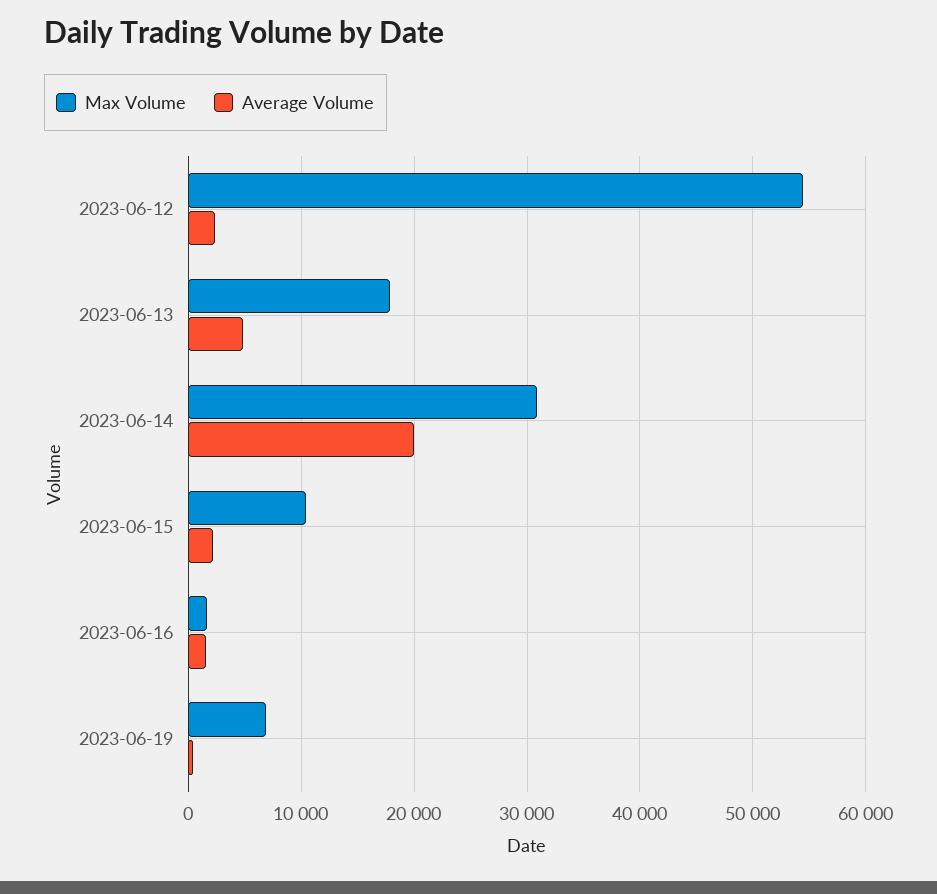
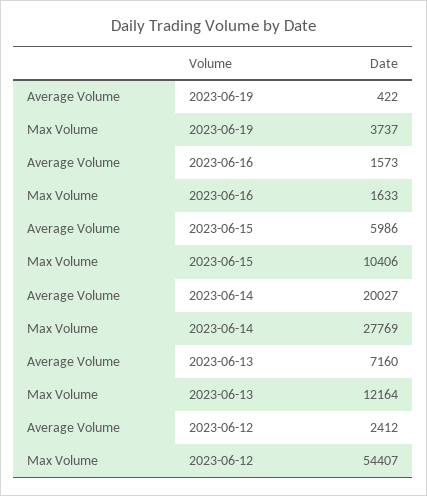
  {
    "Max Volume": {
      "2023-06-12": 54407,
-     "2023-06-13": 18000,
+     "2023-06-13": 12164,
-     "2023-06-14": 31000,
+     "2023-06-14": 27769,
      "2023-06-15": 10406,
      "2023-06-16": 1633,
-     "2023-06-19": 7000
+     "2023-06-19": 3737
    },
    "Average Volume": {
      "2023-06-12": 2412,
-     "2023-06-13": 5000,
+     "2023-06-13": 7160,
      "2023-06-14": 20027,
-     "2023-06-15": 2000,
+     "2023-06-15": 5986,
      "2023-06-16": 1573,
      "2023-06-19": 422
    }
  }

